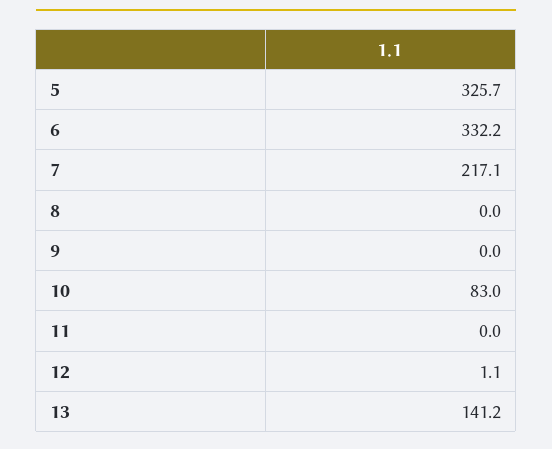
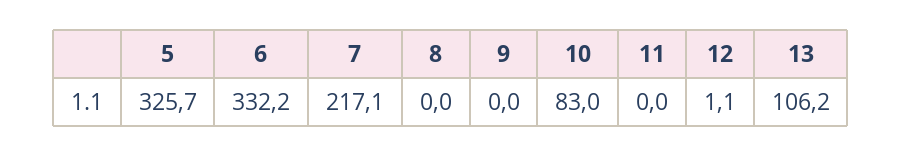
  {
    "5": 325.7,
    "6": 332.2,
    "7": 217.1,
    "8": 0,
    "9": 0,
    "10": 83,
    "11": 0,
    "12": 1.1,
-   "13": 141.2
+   "13": 106.2
  }

